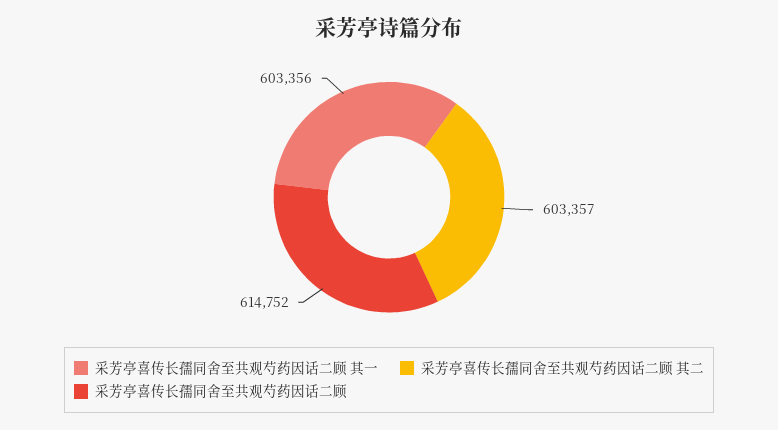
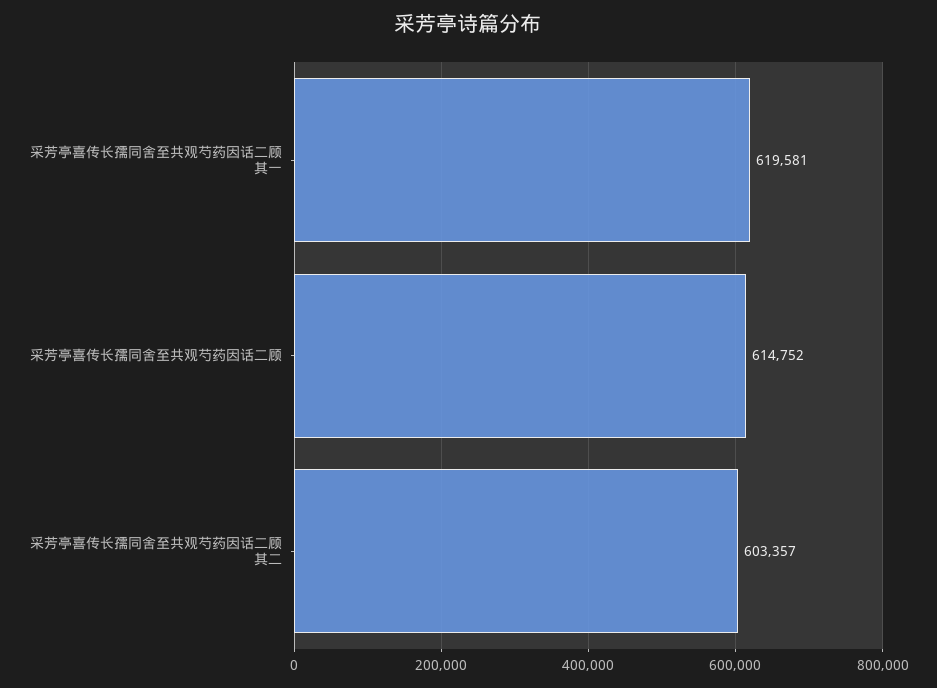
  {
-   "采芳亭喜传长孺同舍至共观芍药因话二顾 其一": 603356,
+   "采芳亭喜传长孺同舍至共观芍药因话二顾 其一": 619581,
    "采芳亭喜传长孺同舍至共观芍药因话二顾 其二": 603357,
    "采芳亭喜传长孺同舍至共观芍药因话二顾": 614752
  }

